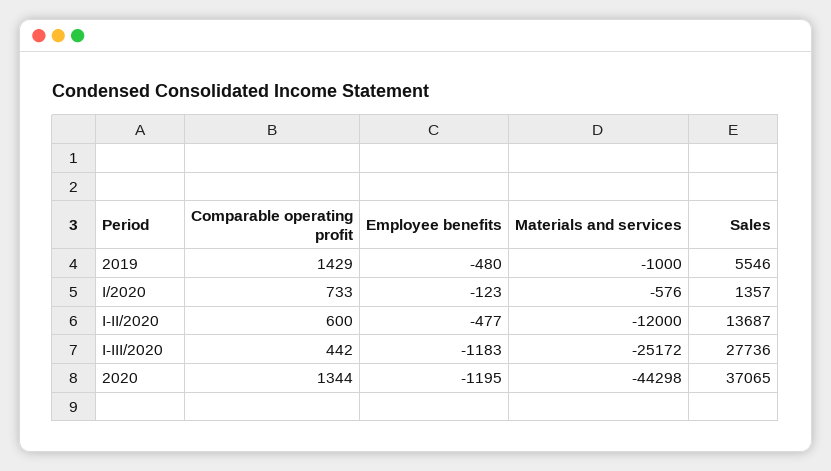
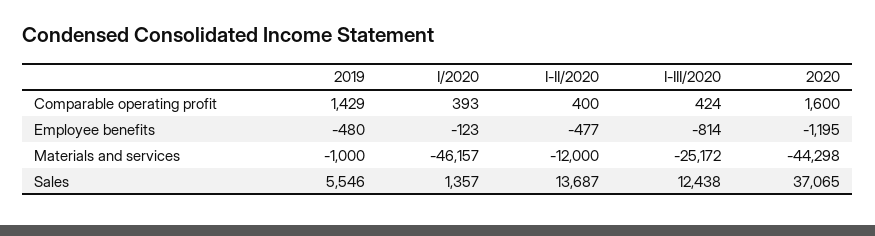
  {
    "Comparable operating profit": {
      "2019": 1429,
-     "I/2020": 733,
+     "I/2020": 393,
-     "I-II/2020": 600,
+     "I-II/2020": 400,
-     "I-III/2020": 442,
+     "I-III/2020": 424,
-     "2020": 1344
+     "2020": 1600
    },
    "Employee benefits": {
      "2019": -480,
      "I/2020": -123,
      "I-II/2020": -477,
-     "I-III/2020": -1183,
+     "I-III/2020": -814,
      "2020": -1195
    },
    "Materials and services": {
      "2019": -1000,
-     "I/2020": -576,
+     "I/2020": -46157,
      "I-II/2020": -12000,
      "I-III/2020": -25172,
      "2020": -44298
    },
    "Sales": {
      "2019": 5546,
      "I/2020": 1357,
      "I-II/2020": 13687,
-     "I-III/2020": 27736,
+     "I-III/2020": 12438,
      "2020": 37065
    }
  }

